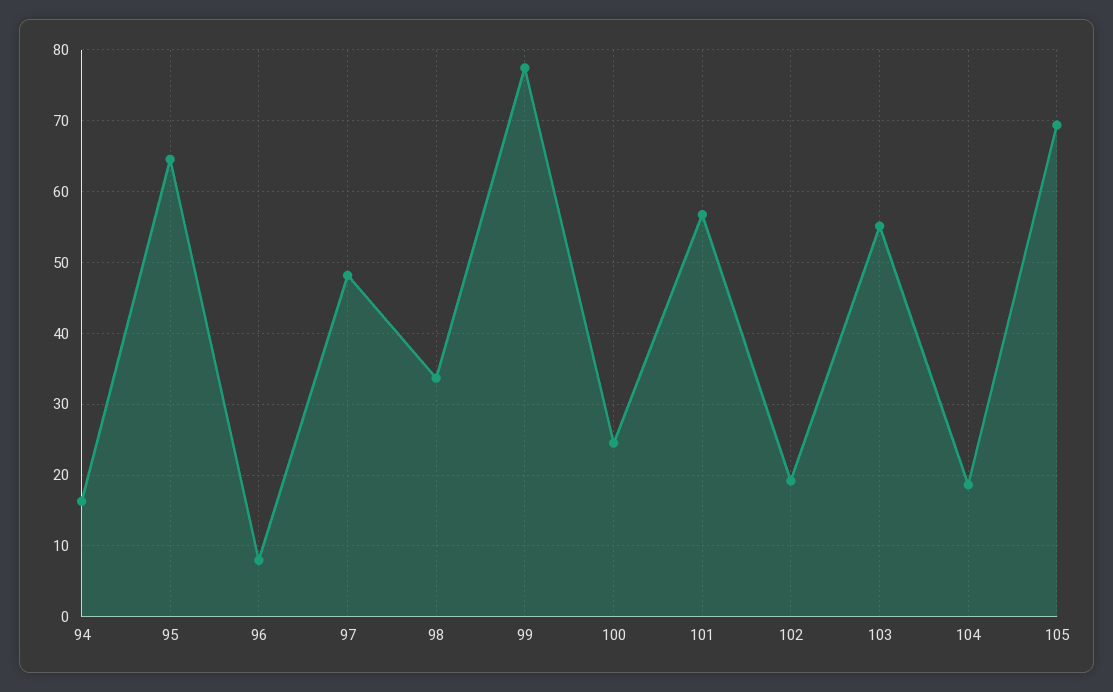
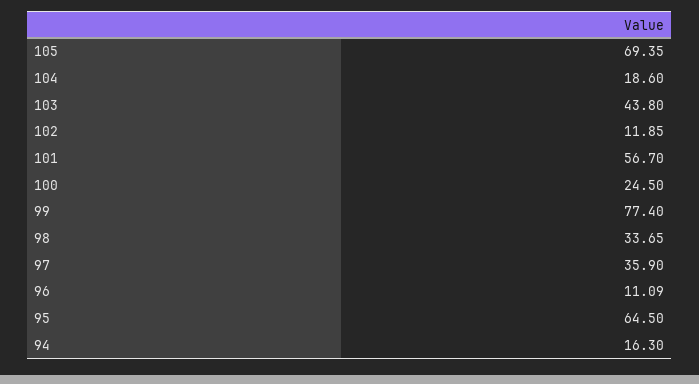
  {
    "94": 16.3,
    "95": 64.5,
-   "96": 8,
+   "96": 11.09,
-   "97": 48,
+   "97": 35.9,
    "98": 33.65,
    "99": 77.4,
    "100": 24.5,
    "101": 56.7,
-   "102": 19,
+   "102": 11.85,
-   "103": 55,
+   "103": 43.8,
    "104": 18.6,
    "105": 69.35
  }

